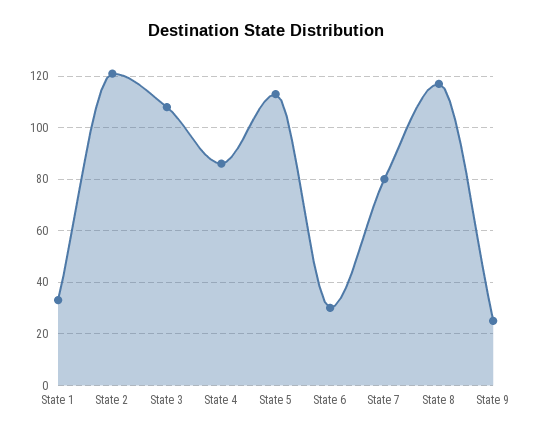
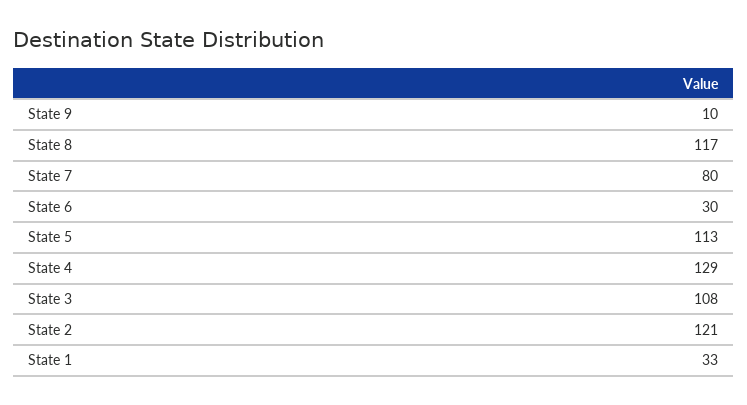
  {
    "State 1": 33,
    "State 2": 121,
    "State 3": 108,
-   "State 4": 85,
+   "State 4": 129,
    "State 5": 113,
    "State 6": 30,
    "State 7": 80,
    "State 8": 117,
-   "State 9": 25
+   "State 9": 10
  }

